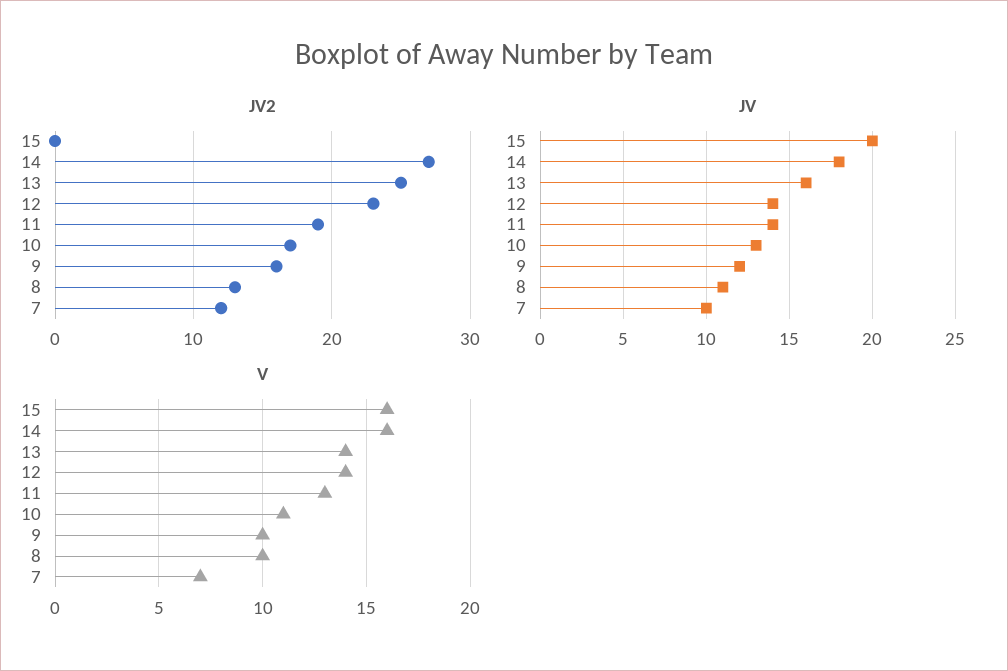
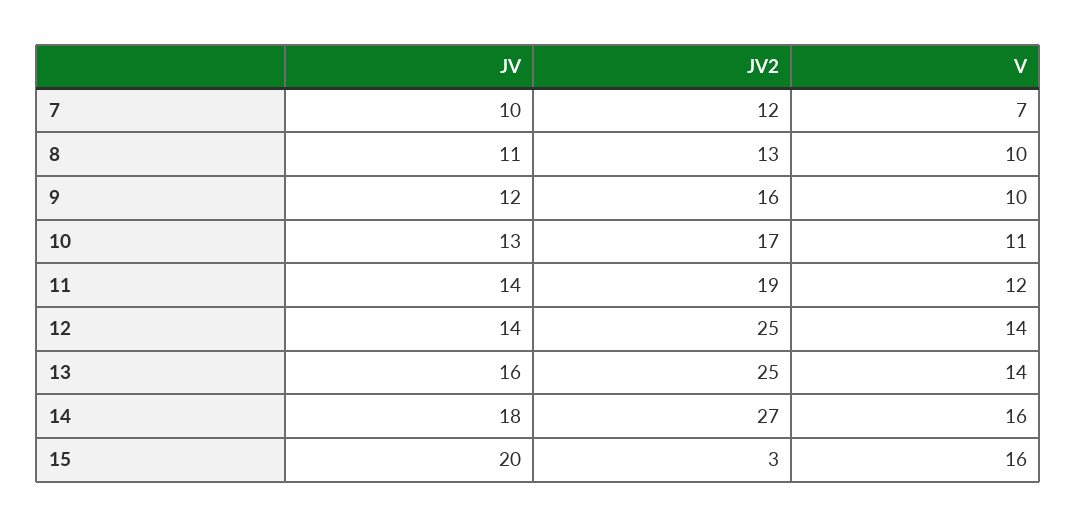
  {
    "JV2": {
-     "15": 0,
+     "15": 3,
      "14": 27,
      "13": 25,
-     "12": 23,
+     "12": 25,
      "11": 19,
      "10": 17,
      "9": 16,
      "8": 13,
      "7": 12
    },
    "JV": {
      "15": 20,
      "14": 18,
      "13": 16,
      "12": 14,
      "11": 14,
      "10": 13,
      "9": 12,
      "8": 11,
      "7": 10
    },
    "V": {
      "15": 16,
      "14": 16,
      "13": 14,
      "12": 14,
-     "11": 13,
+     "11": 12,
      "10": 11,
      "9": 10,
      "8": 10,
      "7": 7
    }
  }

